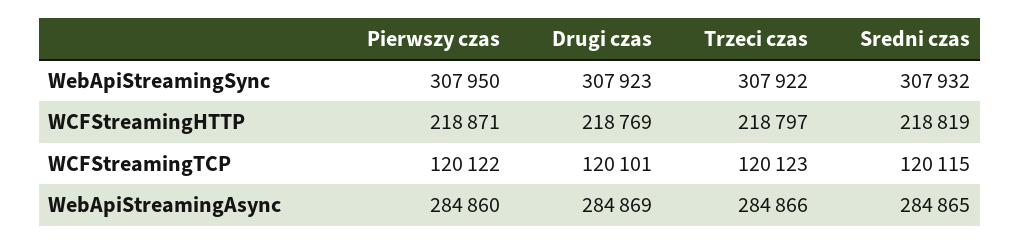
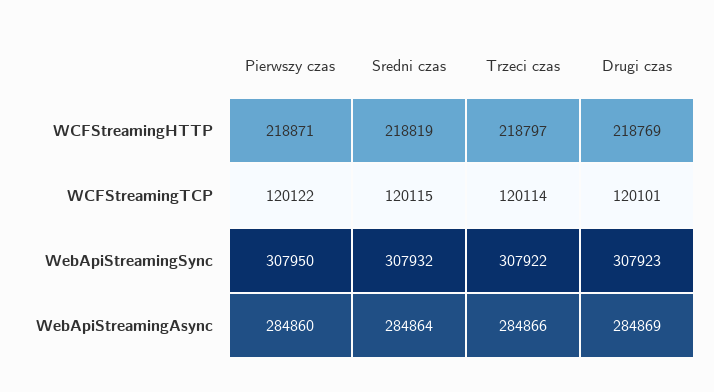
  {
    "Pierwszy czas": {
      "WebApiStreamingSync": 307950,
      "WCFStreamingHTTP": 218871,
      "WCFStreamingTCP": 120122,
      "WebApiStreamingAsync": 284860
    },
    "Drugi czas": {
      "WebApiStreamingSync": 307923,
      "WCFStreamingHTTP": 218769,
      "WCFStreamingTCP": 120101,
      "WebApiStreamingAsync": 284869
    },
    "Trzeci czas": {
      "WebApiStreamingSync": 307922,
      "WCFStreamingHTTP": 218797,
-     "WCFStreamingTCP": 120123,
+     "WCFStreamingTCP": 120114,
      "WebApiStreamingAsync": 284866
    },
    "Sredni czas": {
      "WebApiStreamingSync": 307932,
      "WCFStreamingHTTP": 218819,
      "WCFStreamingTCP": 120115,
-     "WebApiStreamingAsync": 284865
+     "WebApiStreamingAsync": 284864
    }
  }

